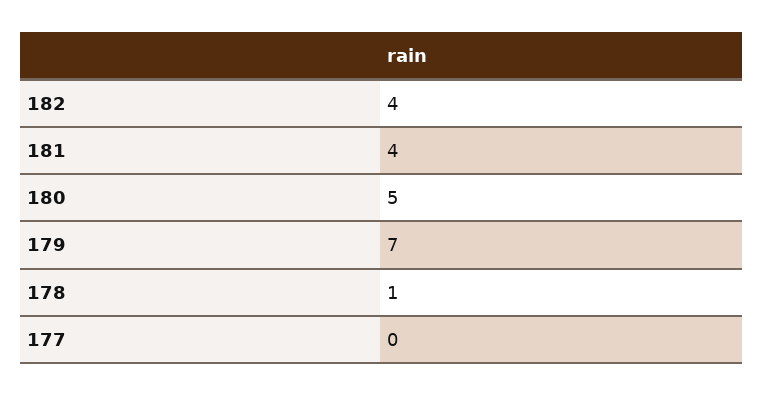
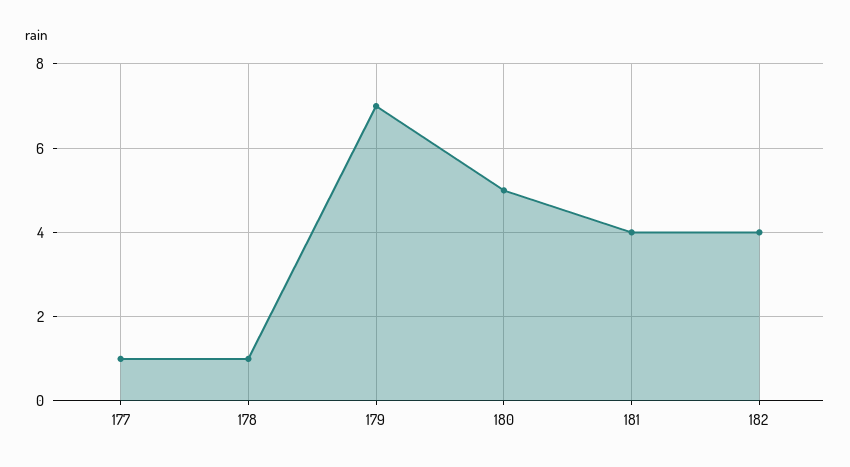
  {
    "182": 4,
    "181": 4,
    "180": 5,
    "179": 7,
    "178": 1,
-   "177": 0
+   "177": 1
  }

